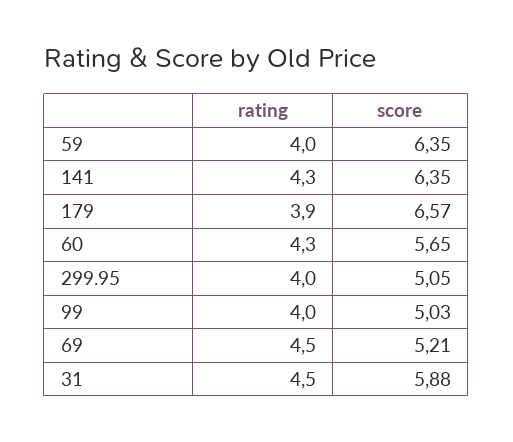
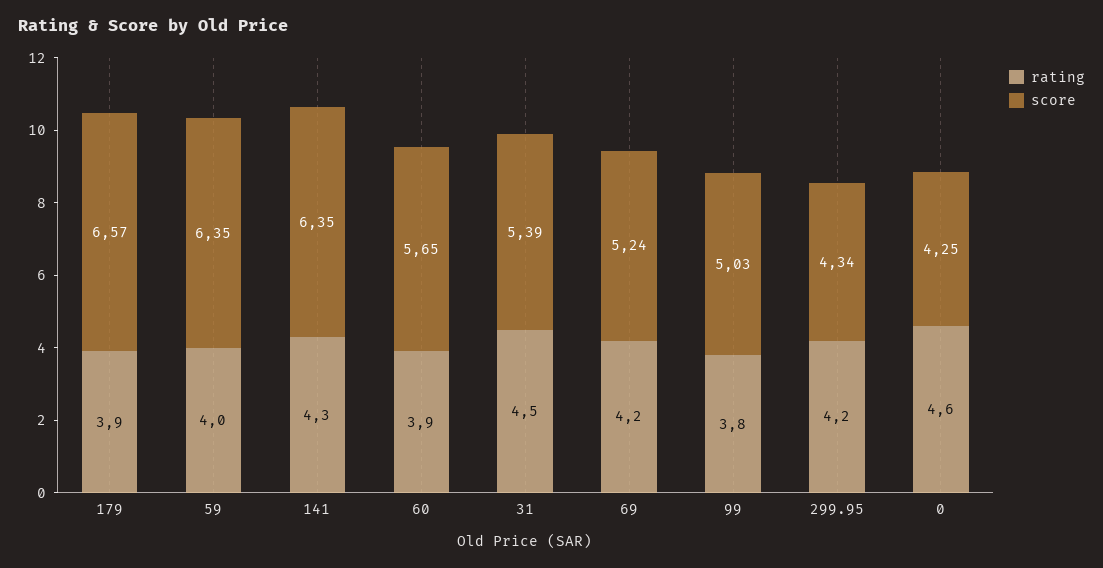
  {
    "rating": {
      "59": 4,
      "141": 4.3,
      "179": 3.9,
-     "60": 4.3,
+     "60": 3.9,
-     "299.95": 4,
+     "299.95": 4.2,
-     "99": 4,
+     "99": 3.8,
-     "69": 4.5,
+     "69": 4.2,
-     "31": 4.5
+     "31": 4.5,
+     "0": 4.6
    },
    "score": {
      "59": 6.35,
      "141": 6.35,
      "179": 6.57,
      "60": 5.65,
-     "299.95": 5.05,
+     "299.95": 4.34,
      "99": 5.03,
-     "69": 5.21,
+     "69": 5.24,
-     "31": 5.88
+     "31": 5.39,
+     "0": 4.25
    }
  }

